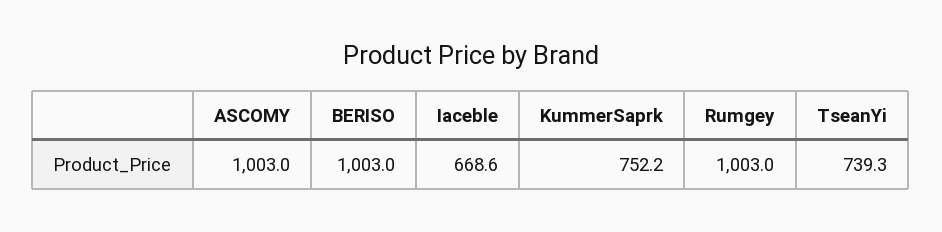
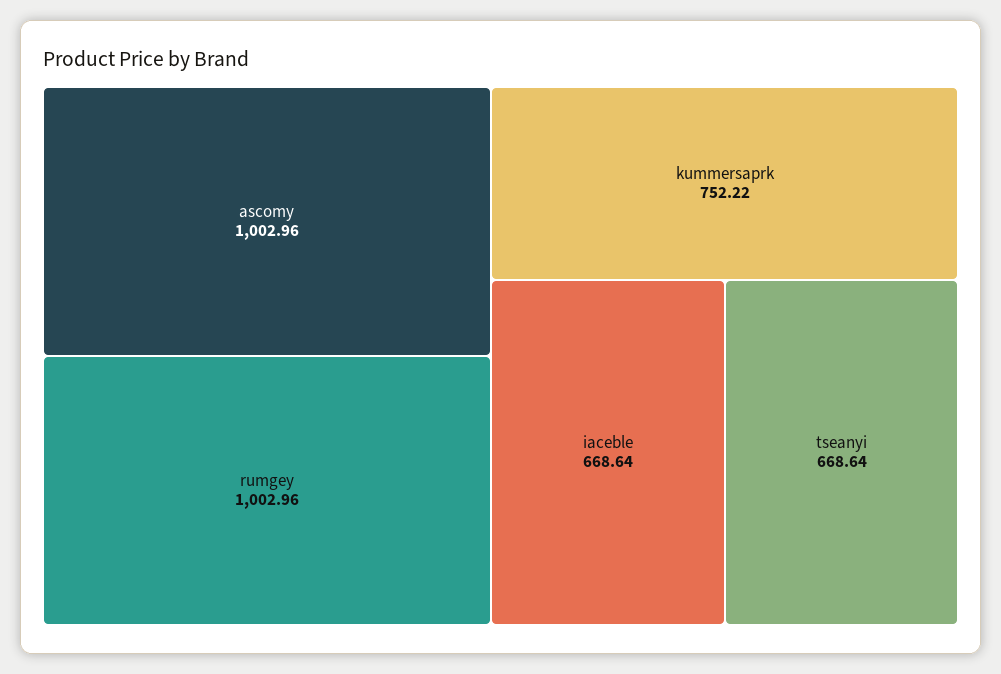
  {
    "ASCOMY": 1002.96,
-   "BERISO": 1003,
    "Iaceble": 668.64,
    "KummerSaprk": 752.22,
    "Rumgey": 1002.96,
-   "TseanYi": 739.3
+   "TseanYi": 668.64
  }

